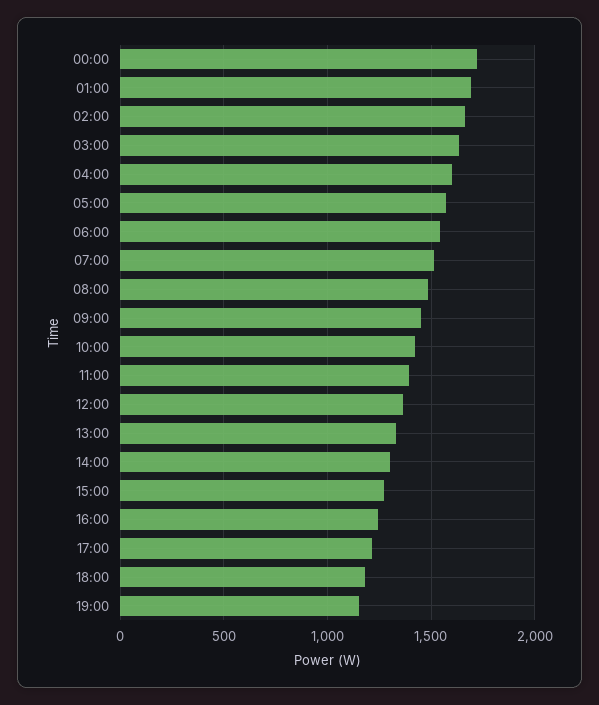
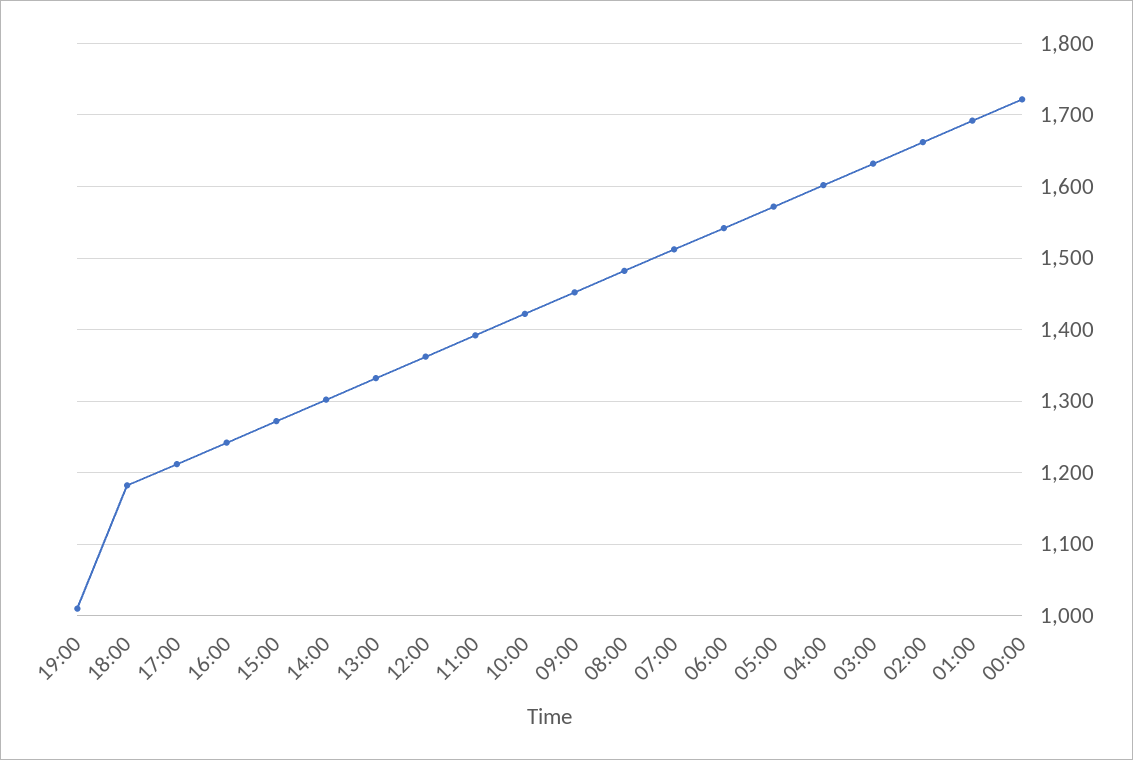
  {
    "00:00": 1720,
    "01:00": 1690,
    "02:00": 1660,
    "03:00": 1630,
    "04:00": 1600,
    "05:00": 1570,
    "06:00": 1540,
    "07:00": 1510,
    "08:00": 1480,
    "09:00": 1450,
    "10:00": 1420,
    "11:00": 1390,
    "12:00": 1360,
    "13:00": 1330,
    "14:00": 1300,
    "15:00": 1270,
    "16:00": 1240,
    "17:00": 1210,
    "18:00": 1180,
-   "19:00": 1150
+   "19:00": 1010
  }

